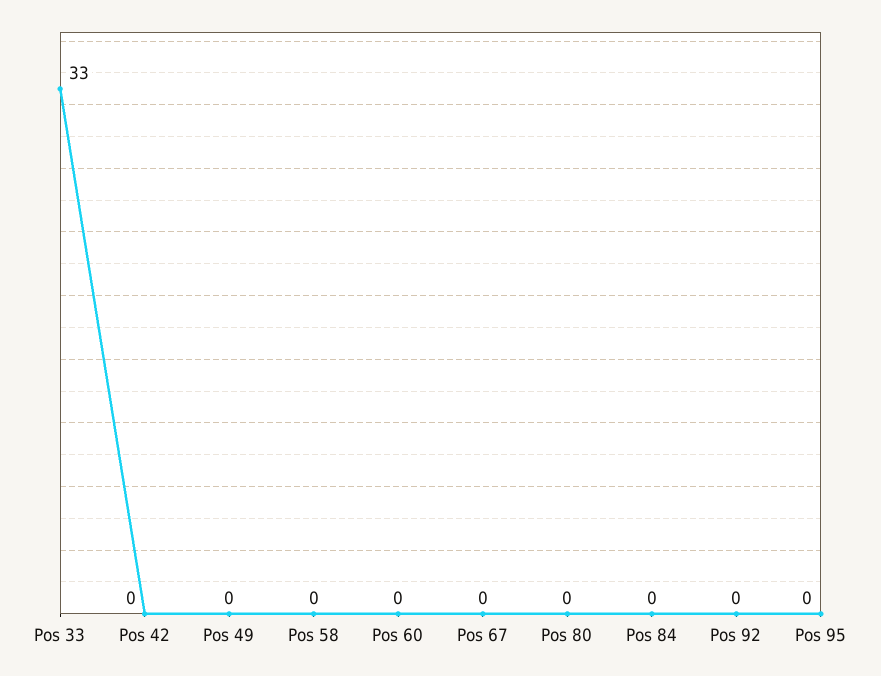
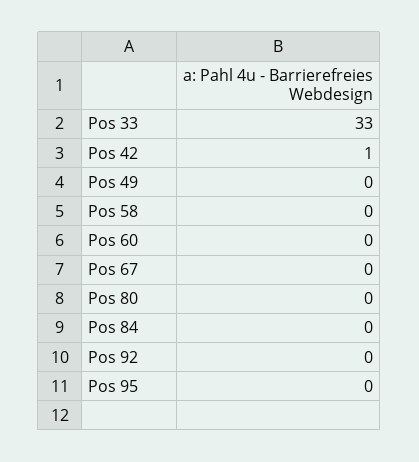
  {
    "Pos 33": 33,
-   "Pos 42": 0,
+   "Pos 42": 1,
    "Pos 49": 0,
    "Pos 58": 0,
    "Pos 60": 0,
    "Pos 67": 0,
    "Pos 80": 0,
    "Pos 84": 0,
    "Pos 92": 0,
    "Pos 95": 0
  }

